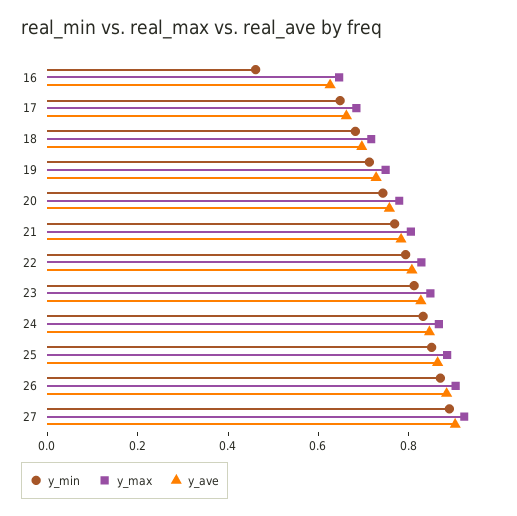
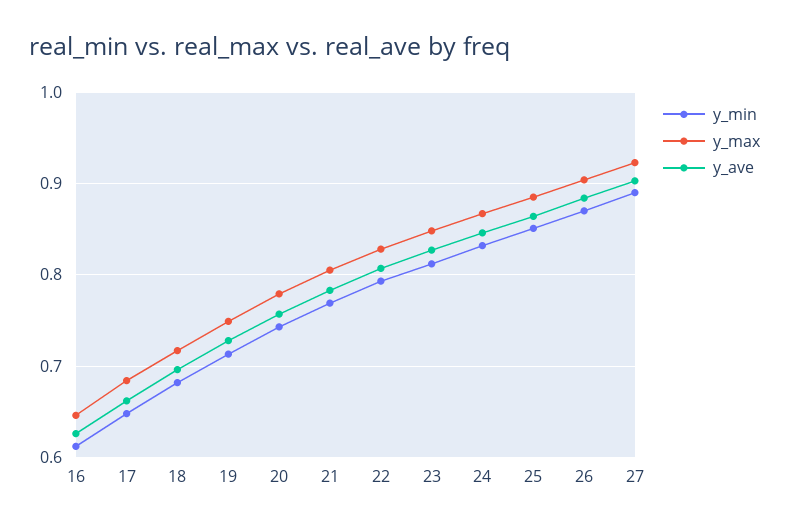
  {
    "y_min": {
-     "16": 0.45,
+     "16": 0.61,
      "17": 0.65,
      "18": 0.68,
      "19": 0.71,
      "20": 0.74,
      "21": 0.77,
      "22": 0.79,
      "23": 0.81,
      "24": 0.83,
      "25": 0.85,
      "26": 0.87,
      "27": 0.89
    },
    "y_max": {
      "16": 0.65,
      "17": 0.68,
      "18": 0.72,
      "19": 0.75,
      "20": 0.78,
      "21": 0.81,
      "22": 0.83,
      "23": 0.85,
      "24": 0.87,
      "25": 0.89,
      "26": 0.9,
      "27": 0.92
    },
    "y_ave": {
      "16": 0.63,
      "17": 0.66,
      "18": 0.7,
      "19": 0.73,
      "20": 0.76,
      "21": 0.78,
      "22": 0.81,
      "23": 0.83,
      "24": 0.85,
      "25": 0.86,
      "26": 0.88,
      "27": 0.9
    }
  }

